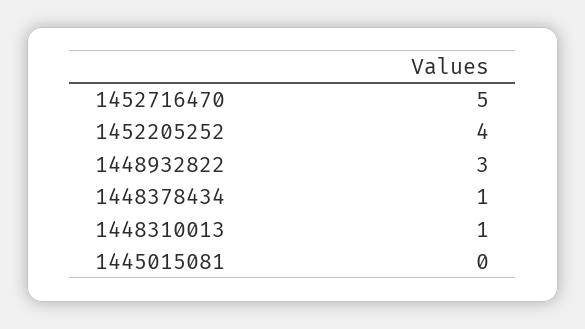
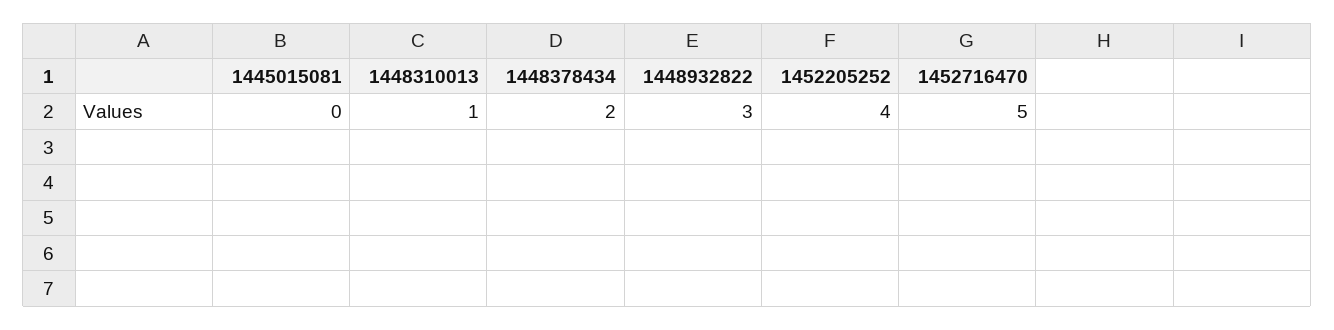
  {
    "1452716470": 5,
    "1452205252": 4,
    "1448932822": 3,
-   "1448378434": 1,
+   "1448378434": 2,
    "1448310013": 1,
    "1445015081": 0
  }

